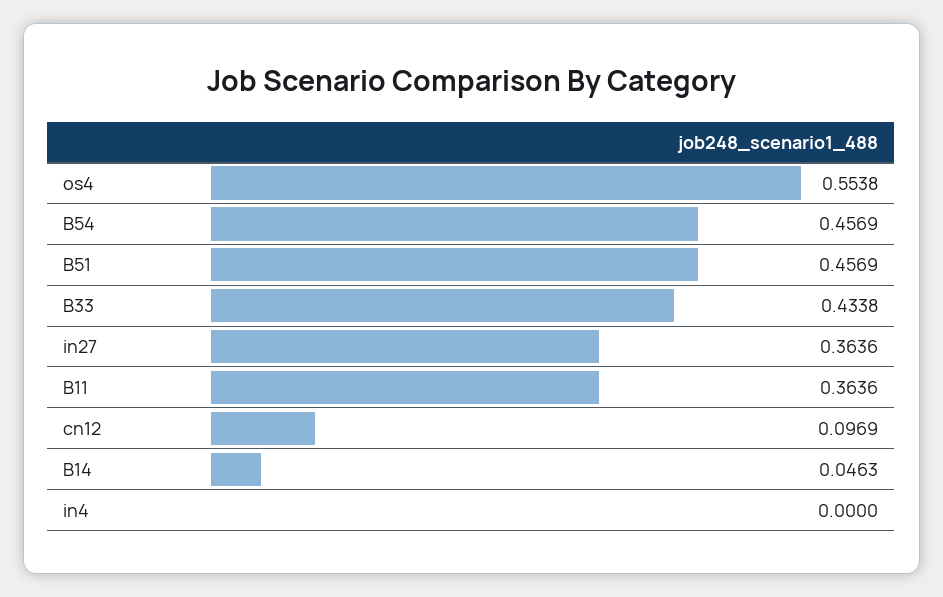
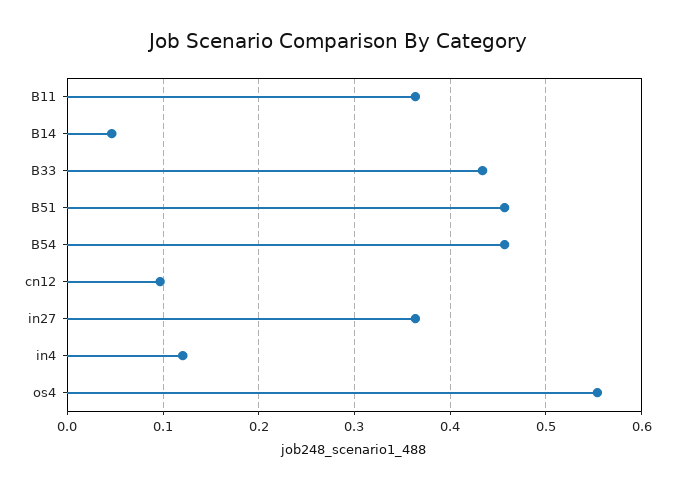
  {
    "os4": 0.5538,
    "B54": 0.4569,
    "B51": 0.4569,
    "B33": 0.4338,
    "in27": 0.3636,
    "B11": 0.3636,
    "cn12": 0.0969,
    "B14": 0.0463,
-   "in4": 0
+   "in4": 0.12
  }

